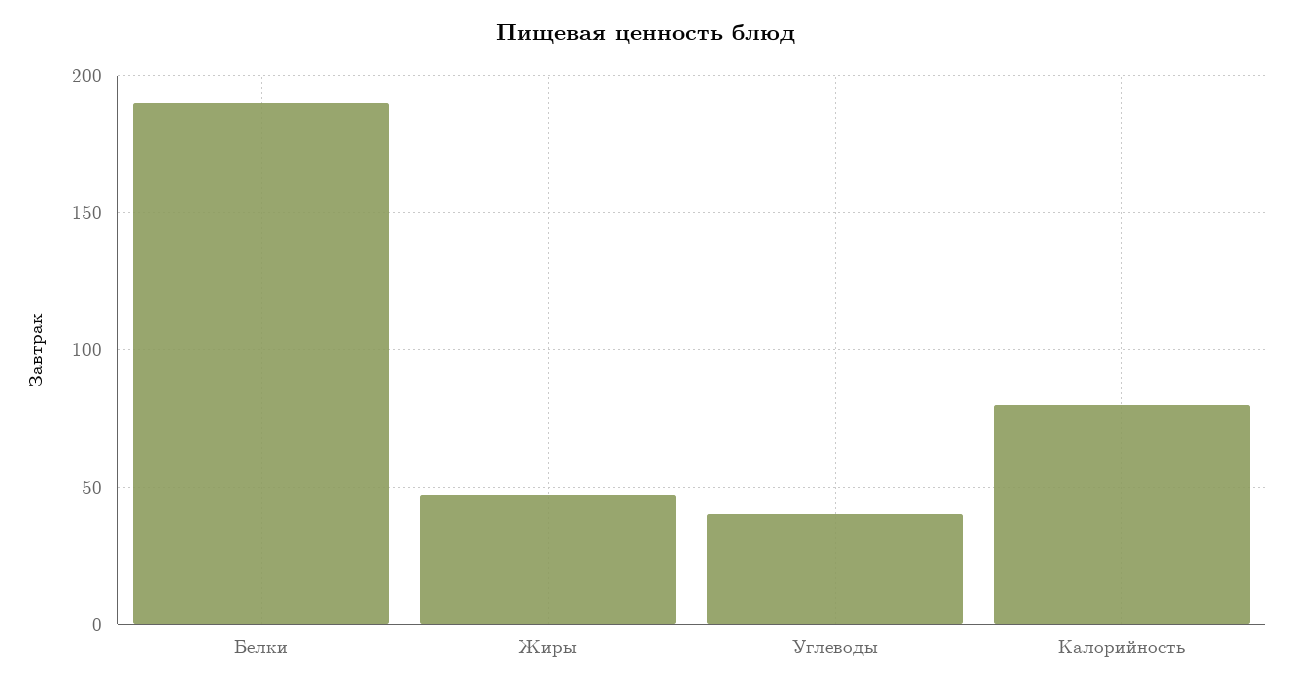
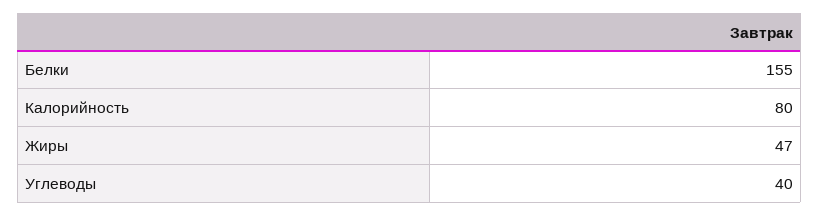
  {
-   "Белки": 190,
+   "Белки": 155,
    "Жиры": 47,
    "Углеводы": 40,
    "Калорийность": 80
  }

